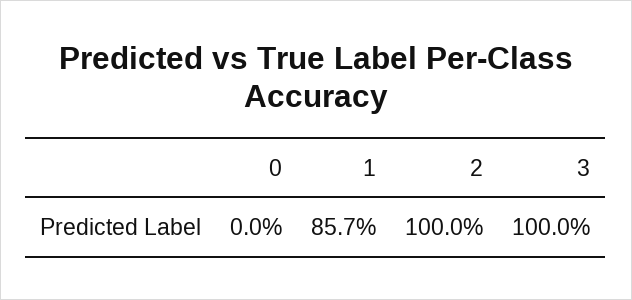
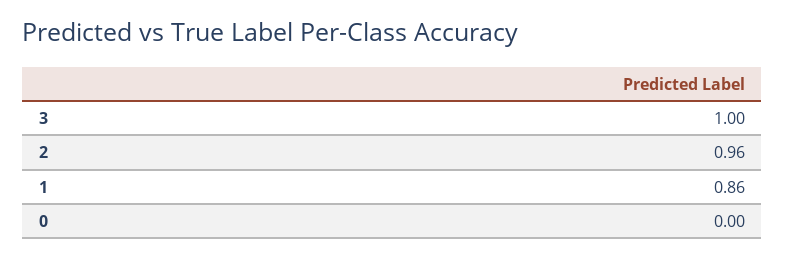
  {
    "0": 0,
    "1": 0.857,
-   "2": 1,
+   "2": 0.96,
    "3": 1
  }

